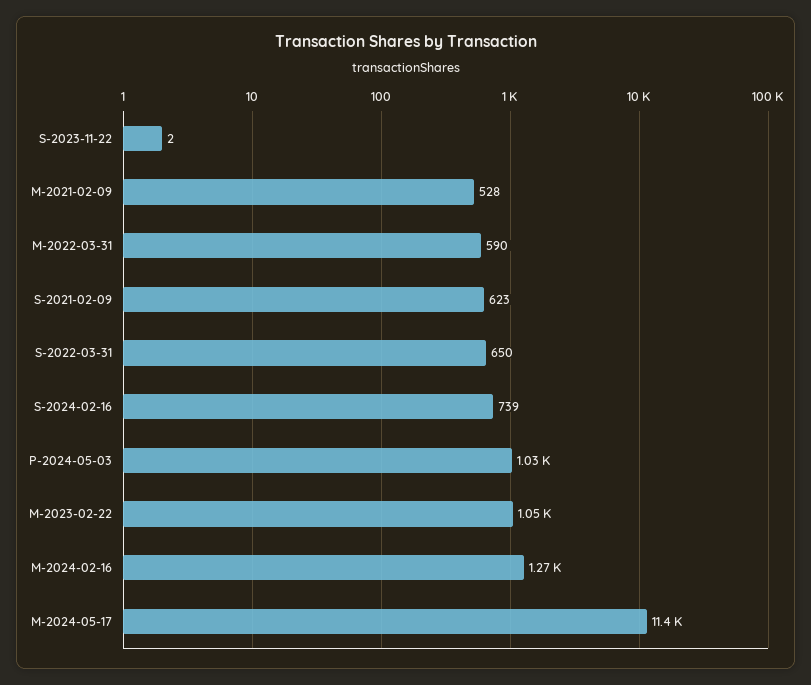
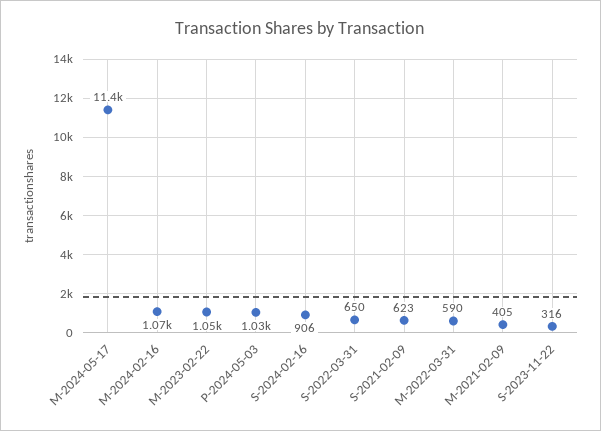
  {
-   "S-2023-11-22": 2,
+   "S-2023-11-22": 316,
-   "M-2021-02-09": 528,
+   "M-2021-02-09": 405,
    "M-2022-03-31": 590,
    "S-2021-02-09": 623,
    "S-2022-03-31": 650,
-   "S-2024-02-16": 739,
+   "S-2024-02-16": 906,
    "P-2024-05-03": 1030,
    "M-2023-02-22": 1050,
-   "M-2024-02-16": 1270,
+   "M-2024-02-16": 1070,
    "M-2024-05-17": 11400
  }

